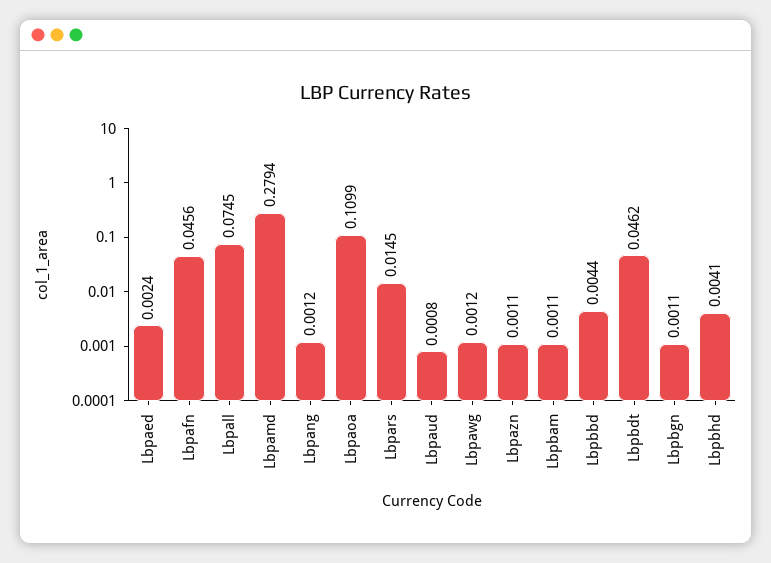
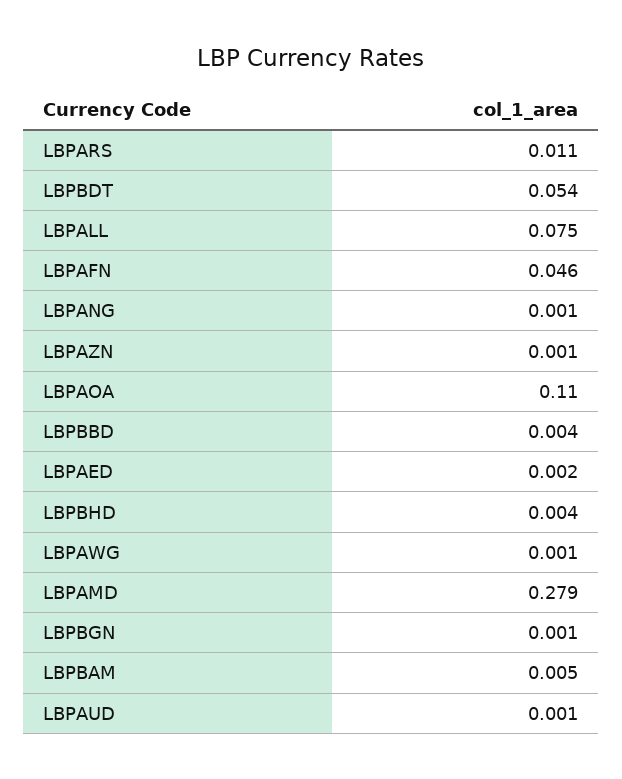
  {
    "Lbpaed": 0.0024,
    "Lbpafn": 0.0456,
    "Lbpall": 0.0745,
    "Lbpamd": 0.2794,
    "Lbpang": 0.0012,
    "Lbpaoa": 0.1099,
-   "Lbpars": 0.0145,
+   "Lbpars": 0.011,
    "Lbpaud": 0.0008,
    "Lbpawg": 0.0012,
    "Lbpazn": 0.0011,
-   "Lbpbam": 0.0011,
+   "Lbpbam": 0.005,
    "Lbpbbd": 0.0044,
-   "Lbpbdt": 0.0462,
+   "Lbpbdt": 0.054,
    "Lbpbgn": 0.0011,
    "Lbpbhd": 0.0041
  }

